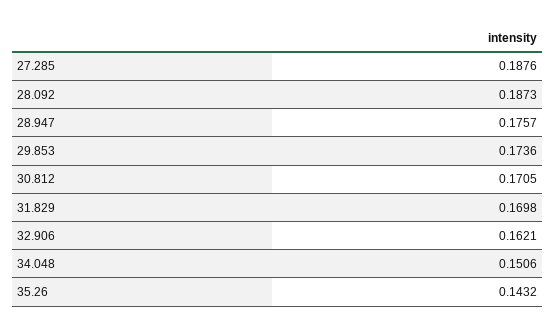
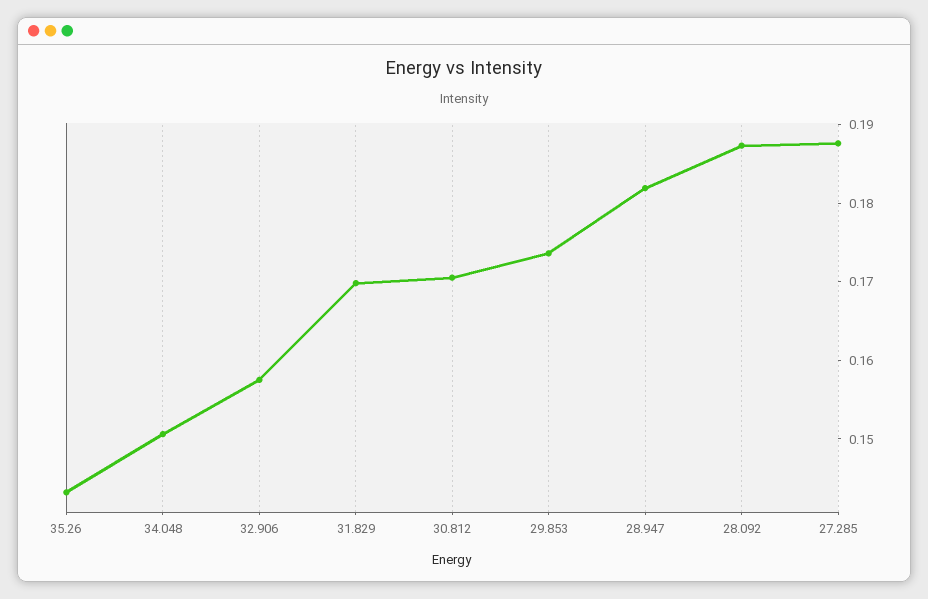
  {
    "27.285": 0.1876,
    "28.092": 0.1873,
-   "28.947": 0.1757,
+   "28.947": 0.182,
    "29.853": 0.1736,
    "30.812": 0.1705,
    "31.829": 0.1698,
-   "32.906": 0.1621,
+   "32.906": 0.158,
    "34.048": 0.1506,
    "35.26": 0.1432
  }

